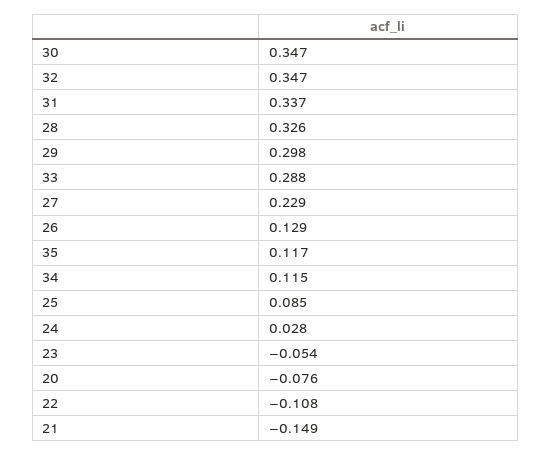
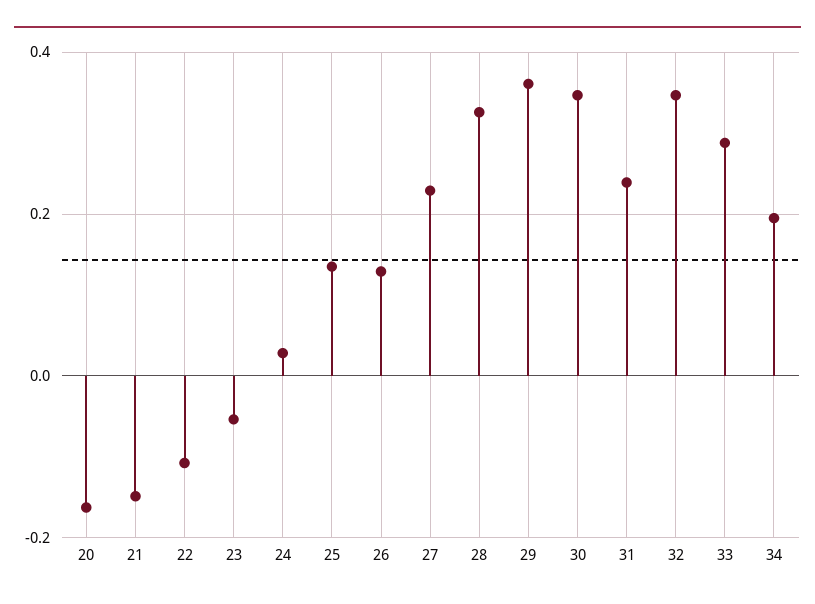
  {
    "30": 0.347,
    "32": 0.347,
-   "31": 0.337,
+   "31": 0.24,
    "28": 0.326,
-   "29": 0.298,
+   "29": 0.36,
    "33": 0.288,
    "27": 0.229,
    "26": 0.129,
-   "35": 0.117,
-   "34": 0.115,
+   "34": 0.2,
-   "25": 0.085,
+   "25": 0.14,
    "24": 0.028,
    "23": -0.054,
-   "20": -0.076,
+   "20": -0.16,
    "22": -0.108,
    "21": -0.149
  }

